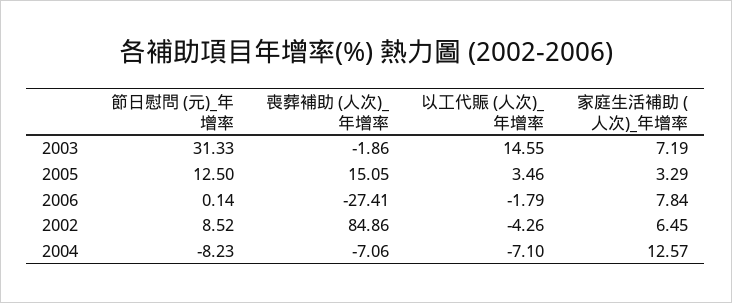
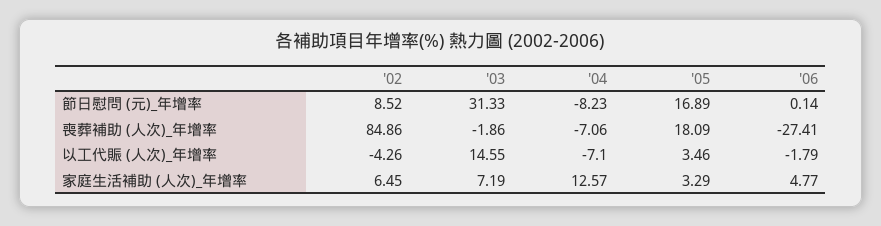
  {
    "節日慰問 (元)_年增率": {
      "2003": 31.33,
-     "2005": 12.5,
+     "2005": 16.89,
      "2006": 0.14,
      "2002": 8.52,
      "2004": -8.23
    },
    "喪葬補助 (人次)_年增率": {
      "2003": -1.86,
-     "2005": 15.05,
+     "2005": 18.09,
      "2006": -27.41,
      "2002": 84.86,
      "2004": -7.06
    },
    "以工代賑 (人次)_年增率": {
      "2003": 14.55,
      "2005": 3.46,
      "2006": -1.79,
      "2002": -4.26,
      "2004": -7.1
    },
    "家庭生活補助 (人次)_年增率": {
      "2003": 7.19,
      "2005": 3.29,
-     "2006": 7.84,
+     "2006": 4.77,
      "2002": 6.45,
      "2004": 12.57
    }
  }

